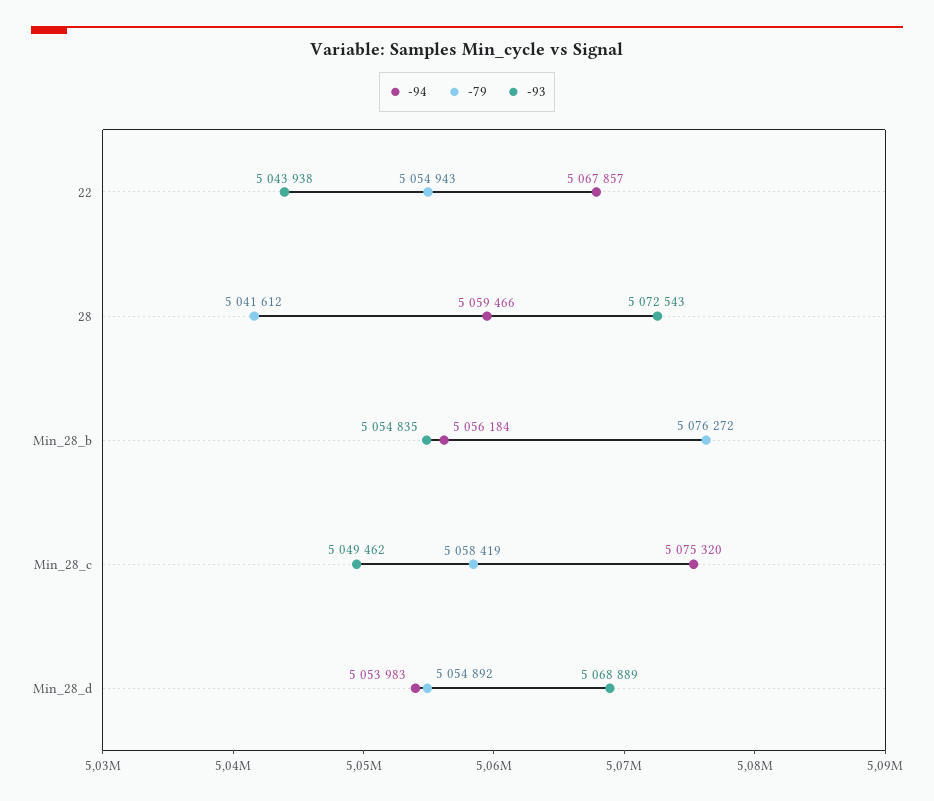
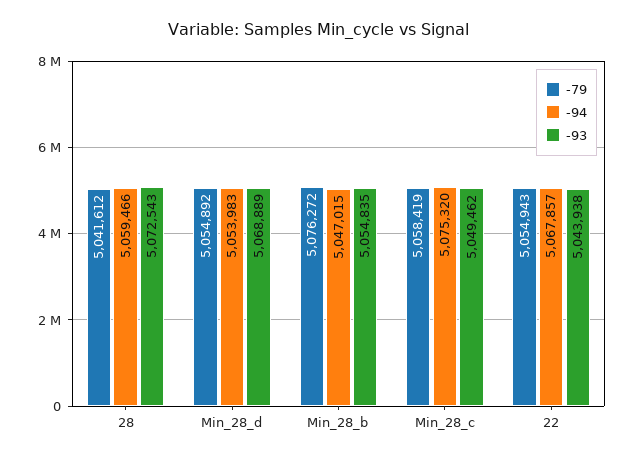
  {
    "-94": {
      "22": 5067857,
      "28": 5059466,
-     "Min_28_b": 5056184,
+     "Min_28_b": 5047015,
      "Min_28_c": 5075320,
      "Min_28_d": 5053983
    },
    "-79": {
      "22": 5054943,
      "28": 5041612,
      "Min_28_b": 5076272,
      "Min_28_c": 5058419,
      "Min_28_d": 5054892
    },
    "-93": {
      "22": 5043938,
      "28": 5072543,
      "Min_28_b": 5054835,
      "Min_28_c": 5049462,
      "Min_28_d": 5068889
    }
  }

